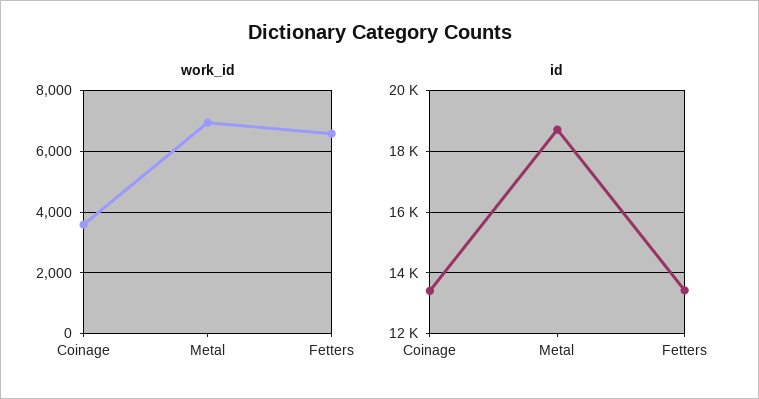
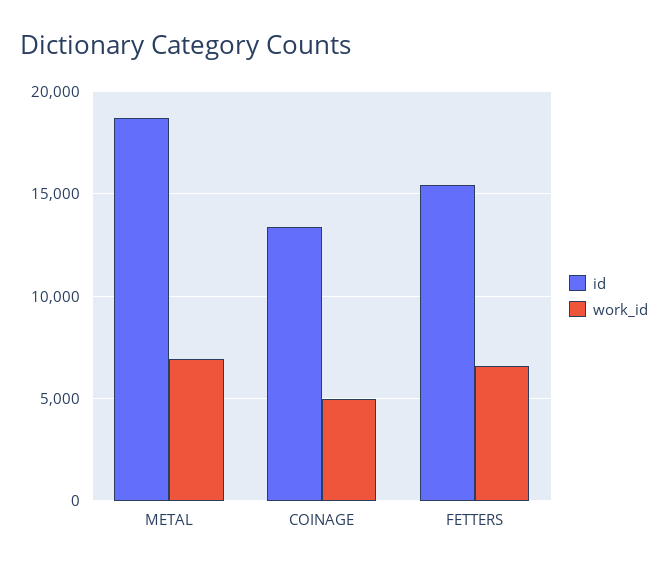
  {
    "work_id": {
-     "Coinage": 3600,
+     "Coinage": 5000,
      "Metal": 7000,
      "Fetters": 6600
    },
    "id": {
      "Coinage": 13400,
      "Metal": 18800,
-     "Fetters": 13400
+     "Fetters": 15500
    }
  }

